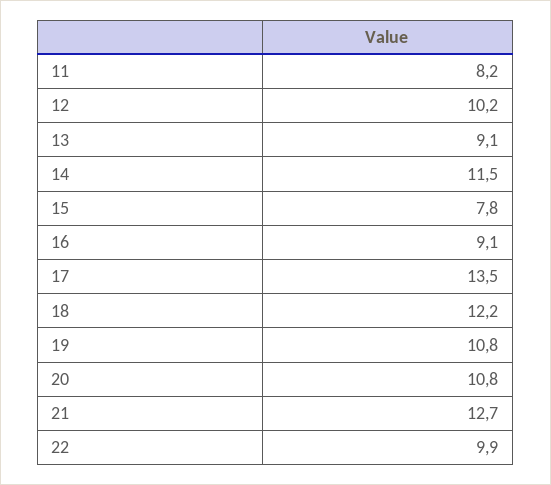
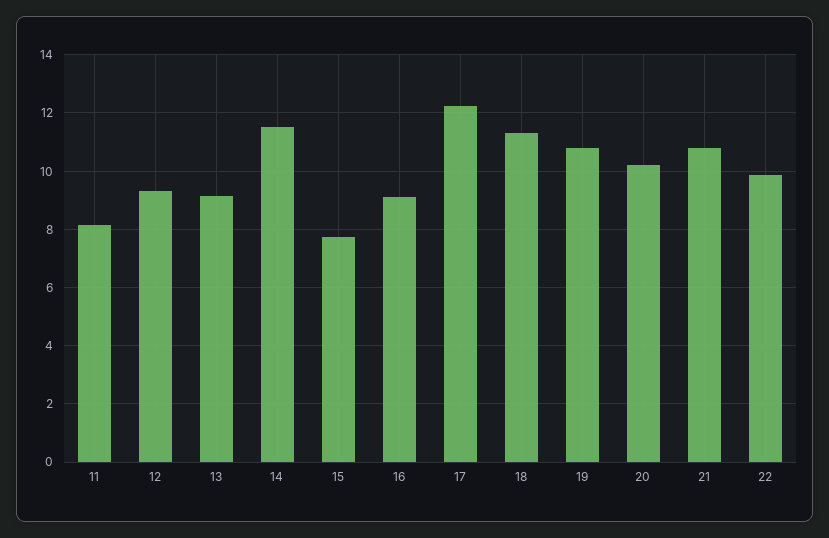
  {
    "11": 8.2,
-   "12": 10.2,
+   "12": 9.25,
    "13": 9.1,
    "14": 11.5,
    "15": 7.8,
    "16": 9.1,
-   "17": 13.5,
+   "17": 12.25,
-   "18": 12.2,
+   "18": 11.25,
    "19": 10.8,
-   "20": 10.8,
+   "20": 10.25,
-   "21": 12.7,
+   "21": 10.75,
    "22": 9.9
  }

